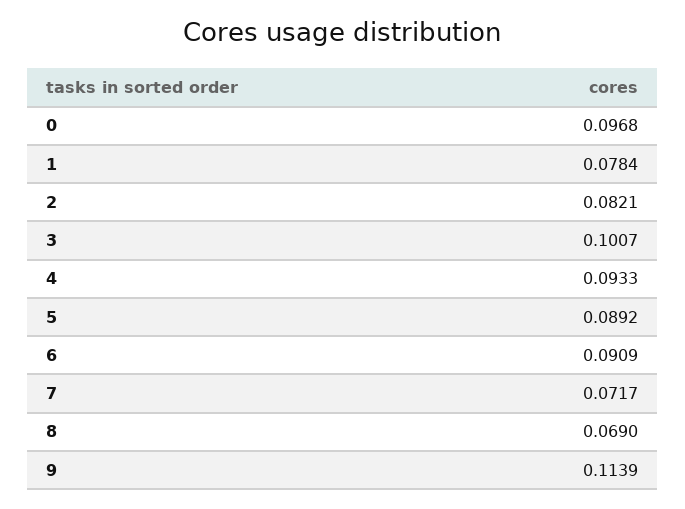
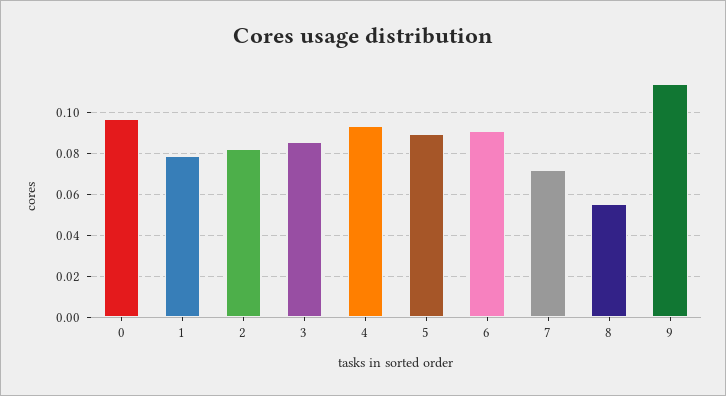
  {
    "0": 0.0968,
    "1": 0.0784,
    "2": 0.0821,
-   "3": 0.1007,
+   "3": 0.085,
    "4": 0.0933,
    "5": 0.0892,
    "6": 0.0909,
    "7": 0.0717,
-   "8": 0.069,
+   "8": 0.055,
    "9": 0.1139
  }

